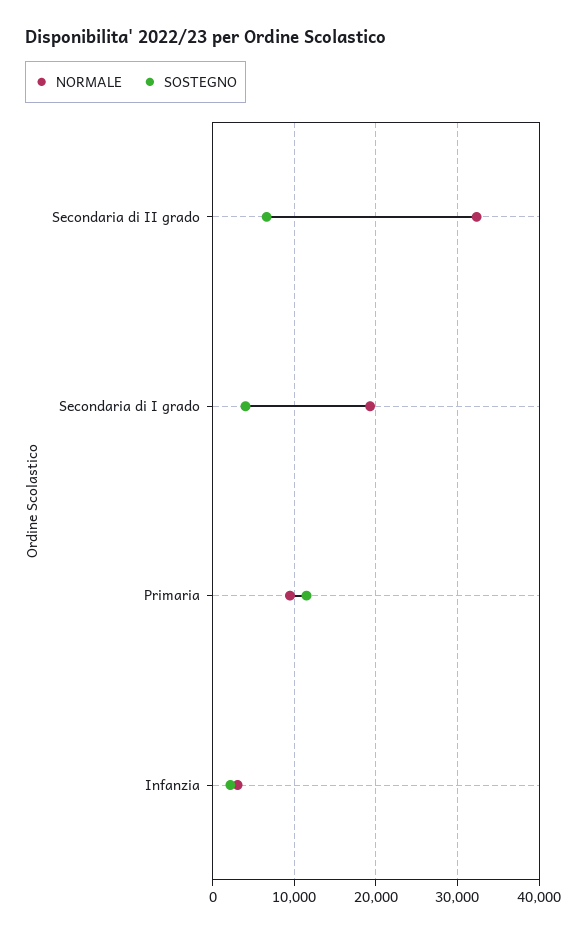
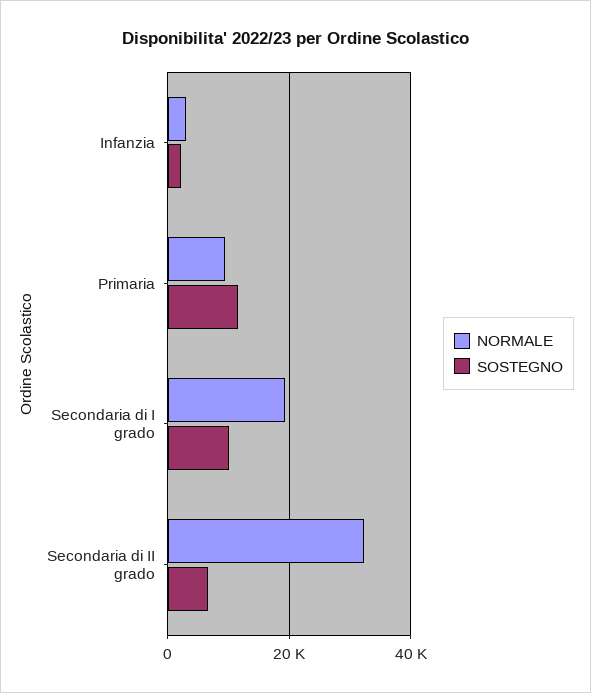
  {
    "NORMALE": {
      "Secondaria di II grado": 32000,
      "Secondaria di I grado": 19000,
      "Primaria": 9000,
      "Infanzia": 3000
    },
    "SOSTEGNO": {
      "Secondaria di II grado": 7000,
-     "Secondaria di I grado": 4000,
+     "Secondaria di I grado": 10000,
      "Primaria": 12000,
      "Infanzia": 2000
    }
  }

